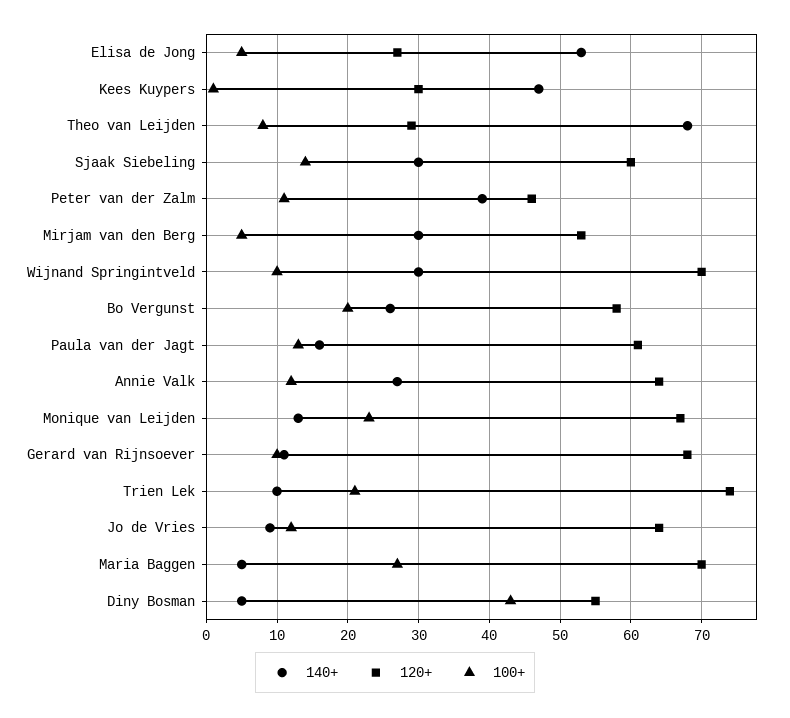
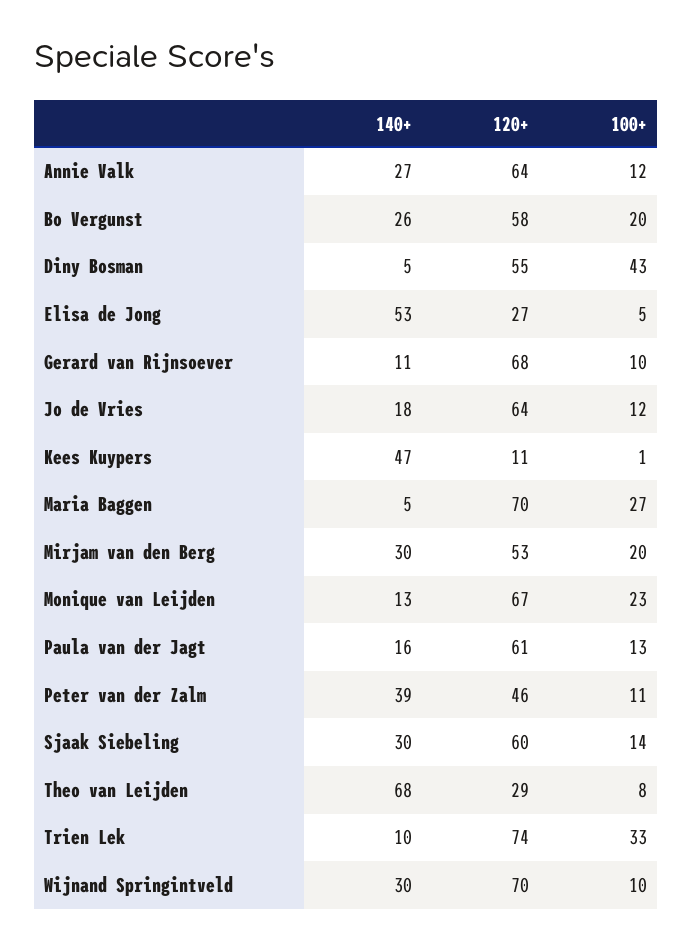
  {
    "140+": {
      "Elisa de Jong": 53,
      "Kees Kuypers": 47,
      "Theo van Leijden": 68,
      "Sjaak Siebeling": 30,
      "Peter van der Zalm": 39,
      "Mirjam van den Berg": 30,
      "Wijnand Springintveld": 30,
      "Bo Vergunst": 26,
      "Paula van der Jagt": 16,
      "Annie Valk": 27,
      "Monique van Leijden": 13,
      "Gerard van Rijnsoever": 11,
      "Trien Lek": 10,
-     "Jo de Vries": 9,
+     "Jo de Vries": 18,
      "Maria Baggen": 5,
      "Diny Bosman": 5
    },
    "120+": {
      "Elisa de Jong": 27,
-     "Kees Kuypers": 30,
+     "Kees Kuypers": 11,
      "Theo van Leijden": 29,
      "Sjaak Siebeling": 60,
      "Peter van der Zalm": 46,
      "Mirjam van den Berg": 53,
      "Wijnand Springintveld": 70,
      "Bo Vergunst": 58,
      "Paula van der Jagt": 61,
      "Annie Valk": 64,
      "Monique van Leijden": 67,
      "Gerard van Rijnsoever": 68,
      "Trien Lek": 74,
      "Jo de Vries": 64,
      "Maria Baggen": 70,
      "Diny Bosman": 55
    },
    "100+": {
      "Elisa de Jong": 5,
      "Kees Kuypers": 1,
      "Theo van Leijden": 8,
      "Sjaak Siebeling": 14,
      "Peter van der Zalm": 11,
-     "Mirjam van den Berg": 5,
+     "Mirjam van den Berg": 20,
      "Wijnand Springintveld": 10,
      "Bo Vergunst": 20,
      "Paula van der Jagt": 13,
      "Annie Valk": 12,
      "Monique van Leijden": 23,
      "Gerard van Rijnsoever": 10,
-     "Trien Lek": 21,
+     "Trien Lek": 33,
      "Jo de Vries": 12,
      "Maria Baggen": 27,
      "Diny Bosman": 43
    }
  }

